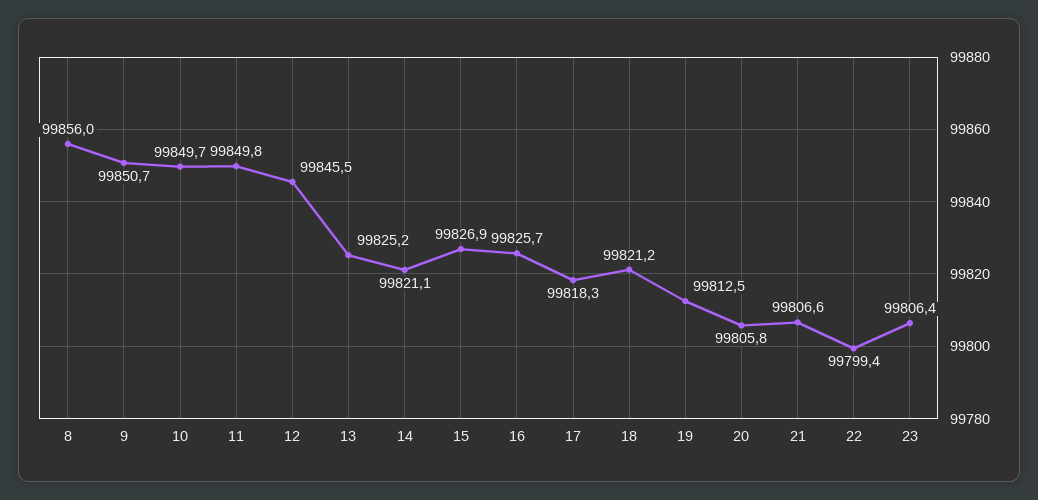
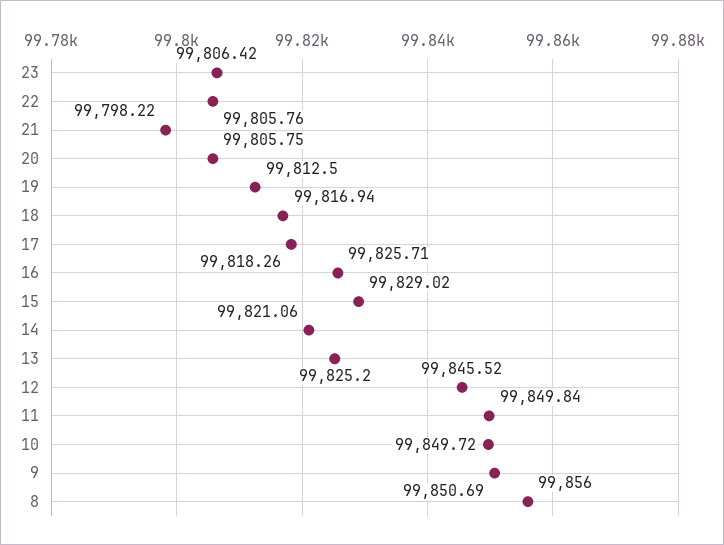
  {
    "8": 99856,
    "9": 99850.69,
    "10": 99849.72,
    "11": 99849.84,
    "12": 99845.52,
    "13": 99825.2,
    "14": 99821.06,
-   "15": 99826.9,
+   "15": 99829.02,
    "16": 99825.71,
    "17": 99818.26,
-   "18": 99821.2,
+   "18": 99816.94,
    "19": 99812.5,
    "20": 99805.75,
-   "21": 99806.6,
+   "21": 99798.22,
-   "22": 99799.4,
+   "22": 99805.76,
    "23": 99806.42
  }

